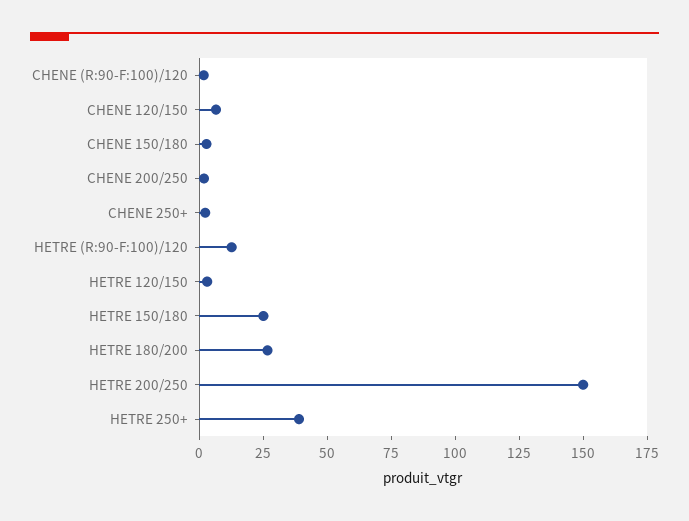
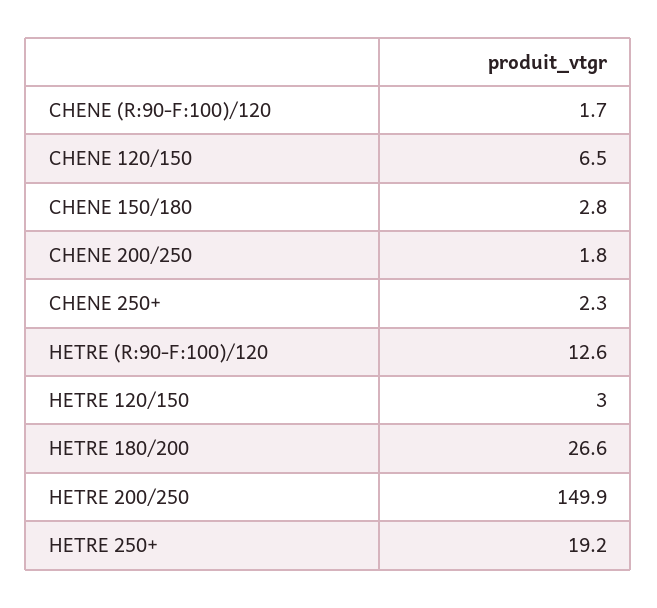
  {
    "CHENE (R:90-F:100)/120": 1.7,
    "CHENE 120/150": 6.5,
    "CHENE 150/180": 2.8,
    "CHENE 200/250": 1.8,
    "CHENE 250+": 2.3,
    "HETRE (R:90-F:100)/120": 12.6,
    "HETRE 120/150": 3,
-   "HETRE 150/180": 25,
    "HETRE 180/200": 26.6,
    "HETRE 200/250": 149.9,
-   "HETRE 250+": 40
+   "HETRE 250+": 19.2
  }

